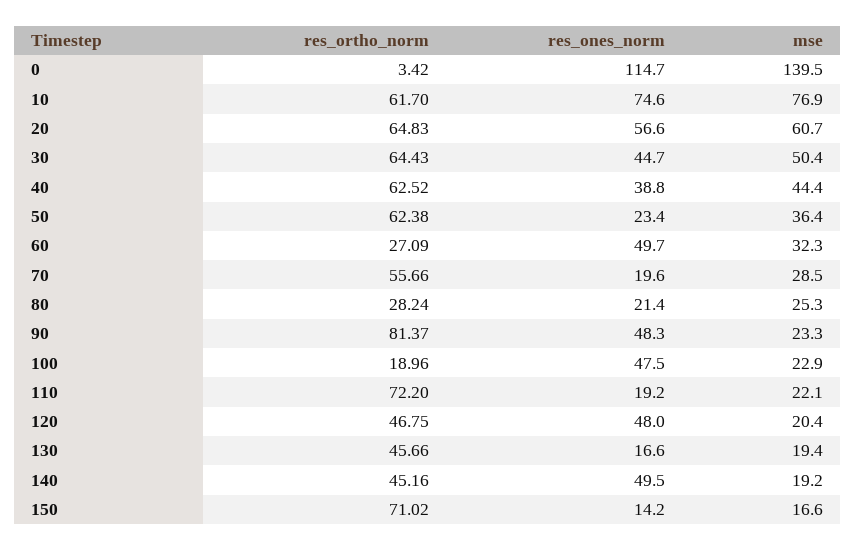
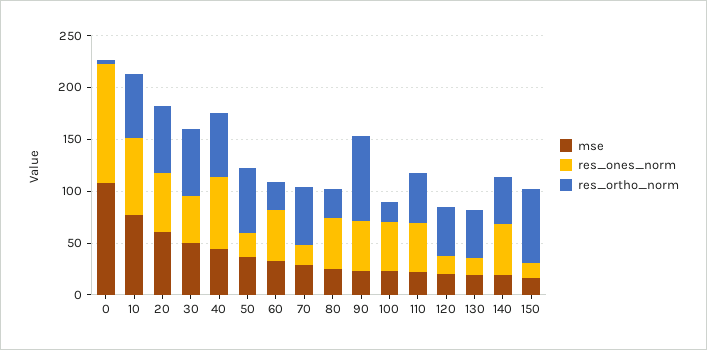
  {
    "res_ortho_norm": {
      "0": 3.42,
      "10": 61.7,
      "20": 64.83,
      "30": 64.43,
      "40": 62.52,
      "50": 62.38,
      "60": 27.09,
      "70": 55.66,
      "80": 28.24,
      "90": 81.37,
      "100": 18.96,
-     "110": 72.2,
+     "110": 50,
      "120": 46.75,
      "130": 45.66,
      "140": 45.16,
      "150": 71.02
    },
    "res_ones_norm": {
      "0": 114.7,
      "10": 74.6,
      "20": 56.6,
      "30": 44.7,
-     "40": 38.8,
+     "40": 70,
      "50": 23.4,
      "60": 49.7,
      "70": 19.6,
-     "80": 21.4,
+     "80": 50,
      "90": 48.3,
      "100": 47.5,
-     "110": 19.2,
+     "110": 50,
-     "120": 48,
+     "120": 20,
      "130": 16.6,
      "140": 49.5,
      "150": 14.2
    },
    "mse": {
-     "0": 139.5,
+     "0": 110,
      "10": 76.9,
      "20": 60.7,
      "30": 50.4,
      "40": 44.4,
      "50": 36.4,
      "60": 32.3,
      "70": 28.5,
      "80": 25.3,
      "90": 23.3,
      "100": 22.9,
      "110": 22.1,
      "120": 20.4,
      "130": 19.4,
      "140": 19.2,
      "150": 16.6
    }
  }

